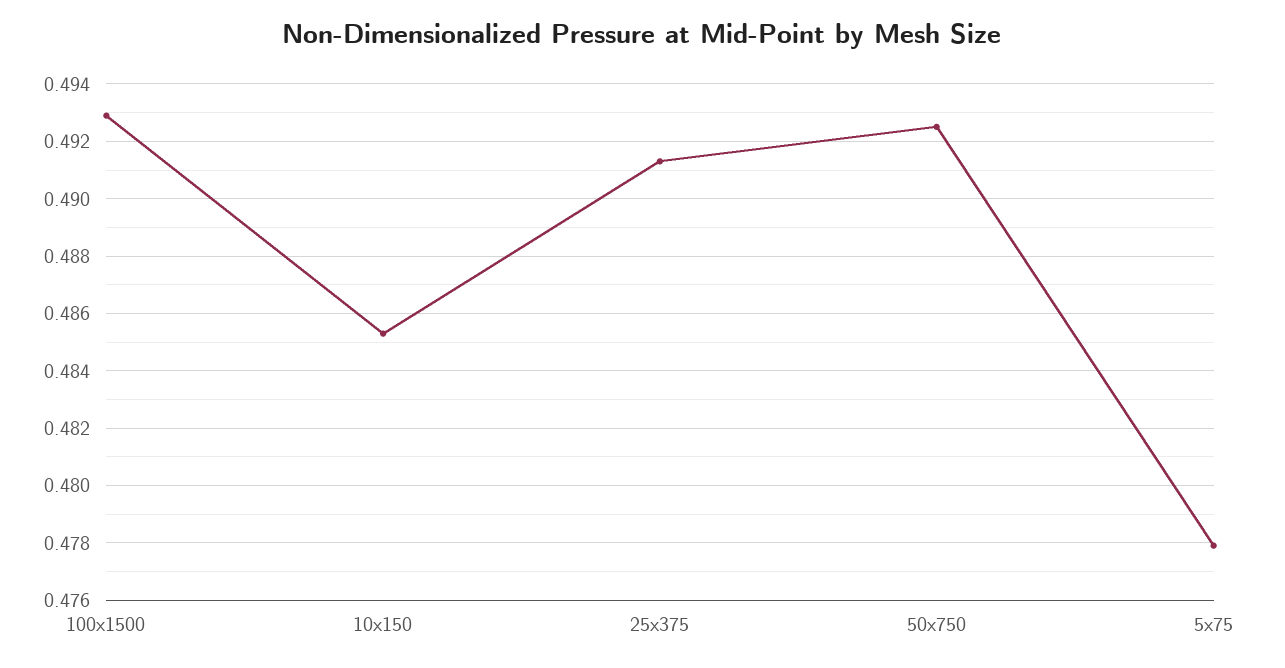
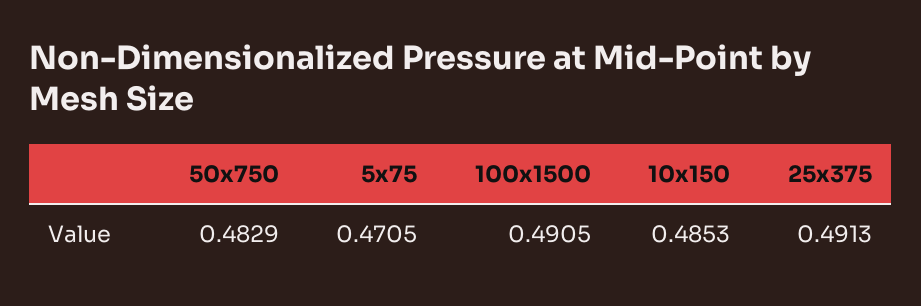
  {
-   "100x1500": 0.493,
+   "100x1500": 0.4905,
    "10x150": 0.4853,
    "25x375": 0.4913,
-   "50x750": 0.4925,
+   "50x750": 0.4829,
-   "5x75": 0.478
+   "5x75": 0.4705
  }

